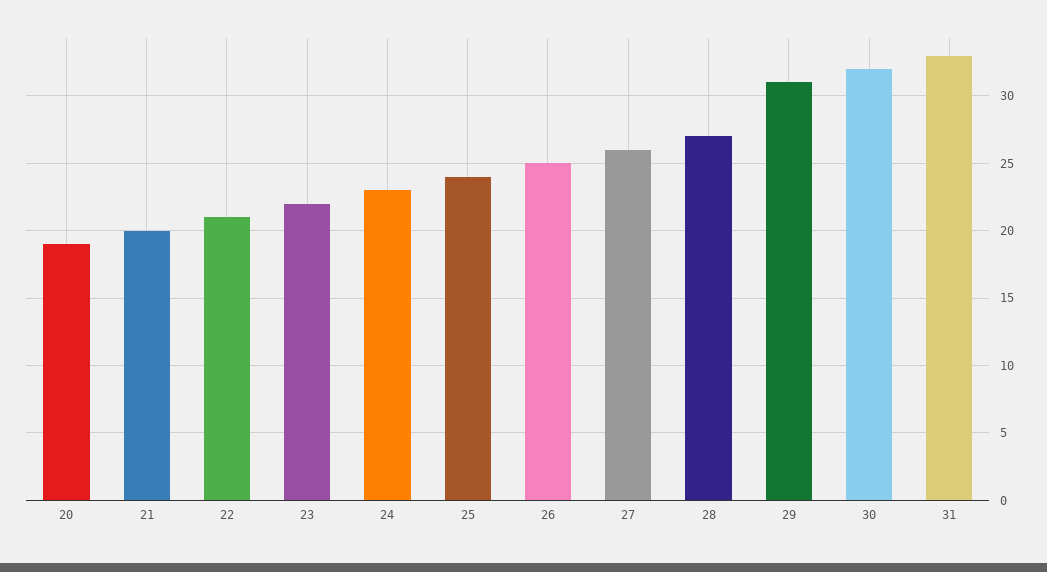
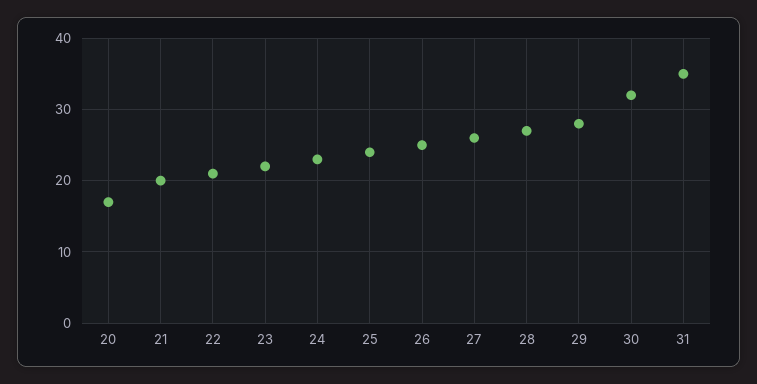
  {
-   "20": 19,
+   "20": 17,
    "21": 20,
    "22": 21,
    "23": 22,
    "24": 23,
    "25": 24,
    "26": 25,
    "27": 26,
    "28": 27,
-   "29": 31,
+   "29": 28,
    "30": 32,
-   "31": 33
+   "31": 35
  }

